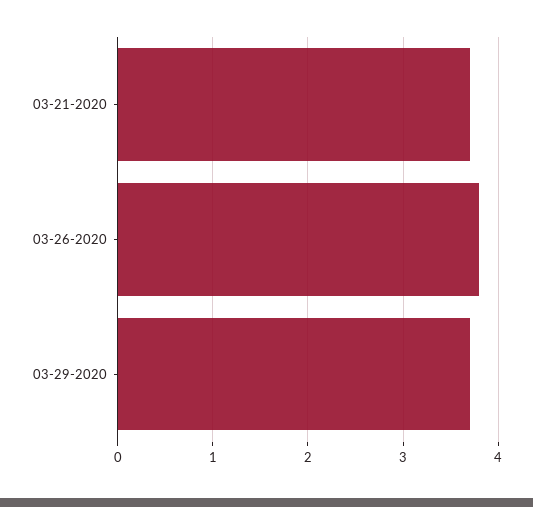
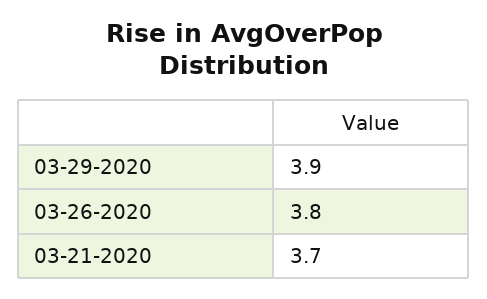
  {
    "03-21-2020": 3.7,
    "03-26-2020": 3.8,
-   "03-29-2020": 3.7
+   "03-29-2020": 3.9
  }

